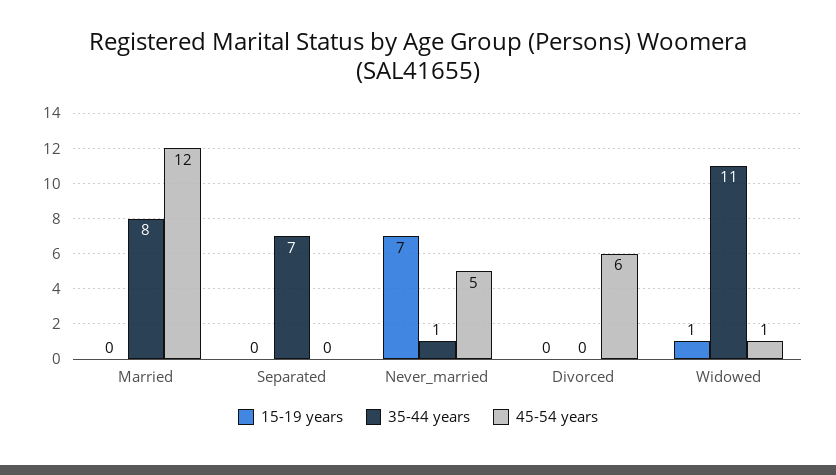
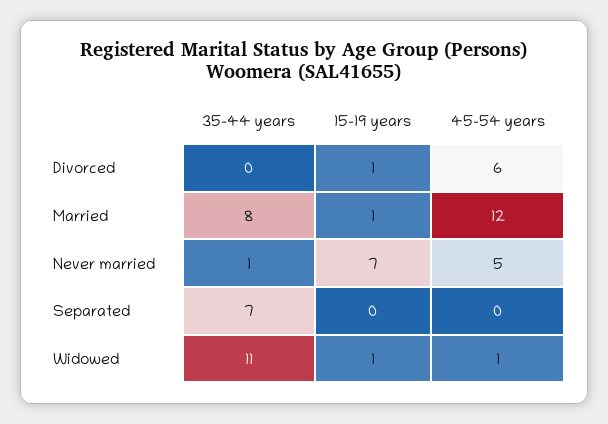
  {
    "15-19 years": {
-     "Married": 0,
+     "Married": 1,
      "Separated": 0,
      "Never_married": 7,
-     "Divorced": 0,
+     "Divorced": 1,
      "Widowed": 1
    },
    "35-44 years": {
      "Married": 8,
      "Separated": 7,
      "Never_married": 1,
      "Divorced": 0,
      "Widowed": 11
    },
    "45-54 years": {
      "Married": 12,
      "Separated": 0,
      "Never_married": 5,
      "Divorced": 6,
      "Widowed": 1
    }
  }

